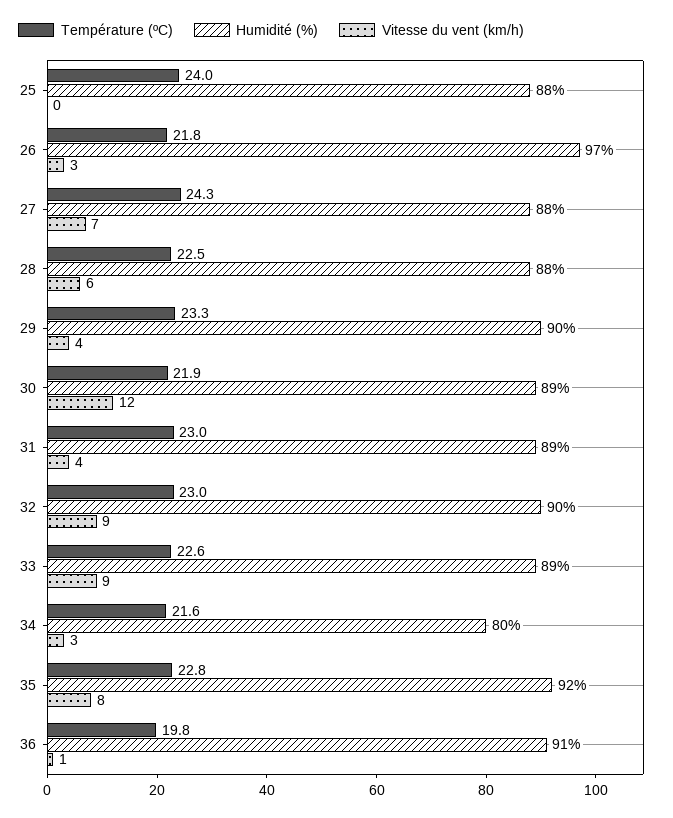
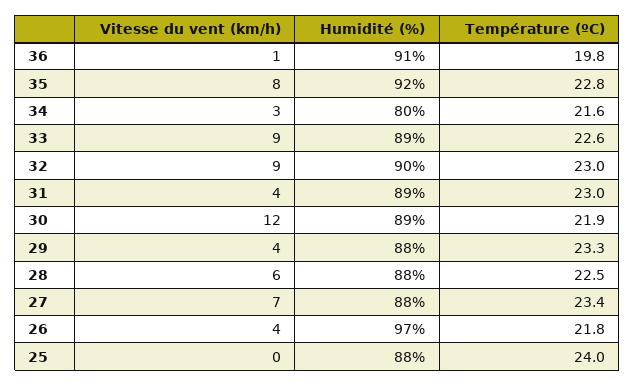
  {
    "Température (ºC)": {
      "25": 24,
      "26": 21.8,
-     "27": 24.3,
+     "27": 23.4,
      "28": 22.5,
      "29": 23.3,
      "30": 21.9,
      "31": 23,
      "32": 23,
      "33": 22.6,
      "34": 21.6,
      "35": 22.8,
      "36": 19.8
    },
    "Humidité (%)": {
      "25": 88,
      "26": 97,
      "27": 88,
      "28": 88,
-     "29": 90,
+     "29": 88,
      "30": 89,
      "31": 89,
      "32": 90,
      "33": 89,
      "34": 80,
      "35": 92,
      "36": 91
    },
    "Vitesse du vent (km/h)": {
      "25": 0,
-     "26": 3,
+     "26": 4,
      "27": 7,
      "28": 6,
      "29": 4,
      "30": 12,
      "31": 4,
      "32": 9,
      "33": 9,
      "34": 3,
      "35": 8,
      "36": 1
    }
  }

